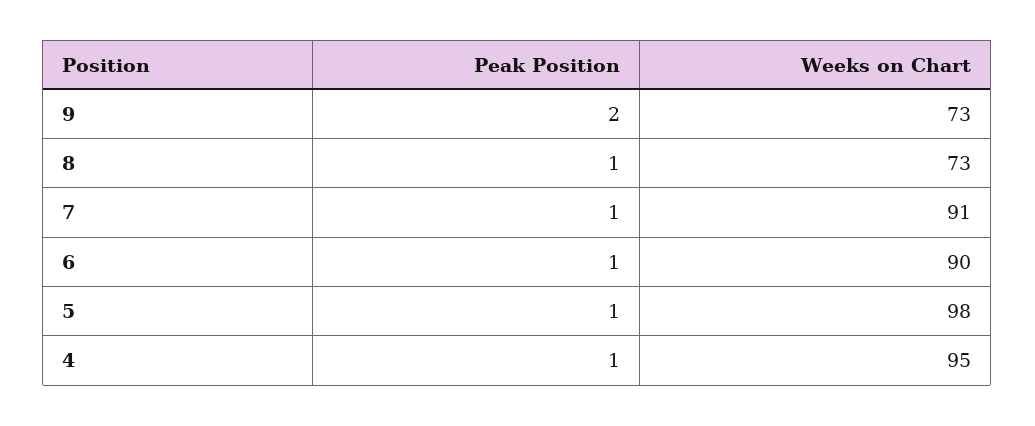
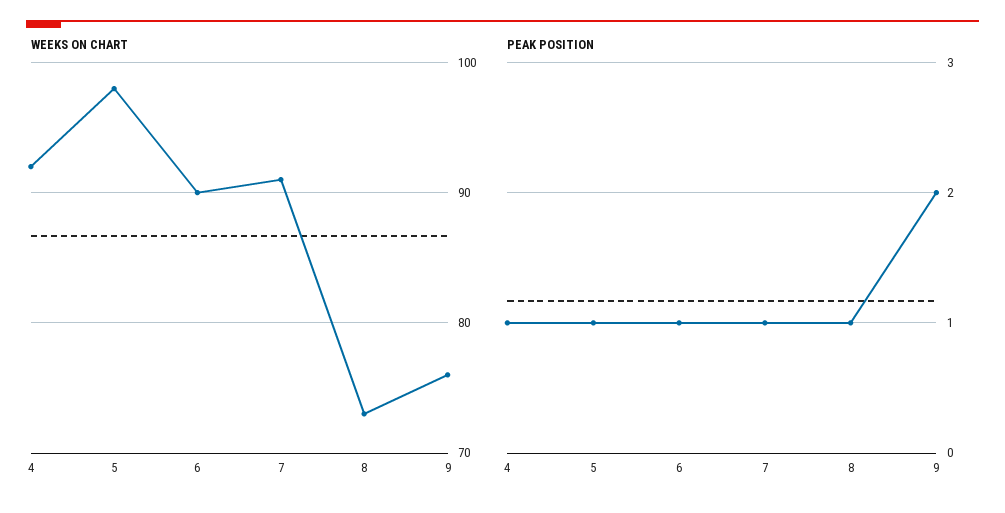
  {
    "Peak Position": {
      "9": 2,
      "8": 1,
      "7": 1,
      "6": 1,
      "5": 1,
      "4": 1
    },
    "Weeks on Chart": {
-     "9": 73,
+     "9": 76,
      "8": 73,
      "7": 91,
      "6": 90,
      "5": 98,
-     "4": 95
+     "4": 92
    }
  }

